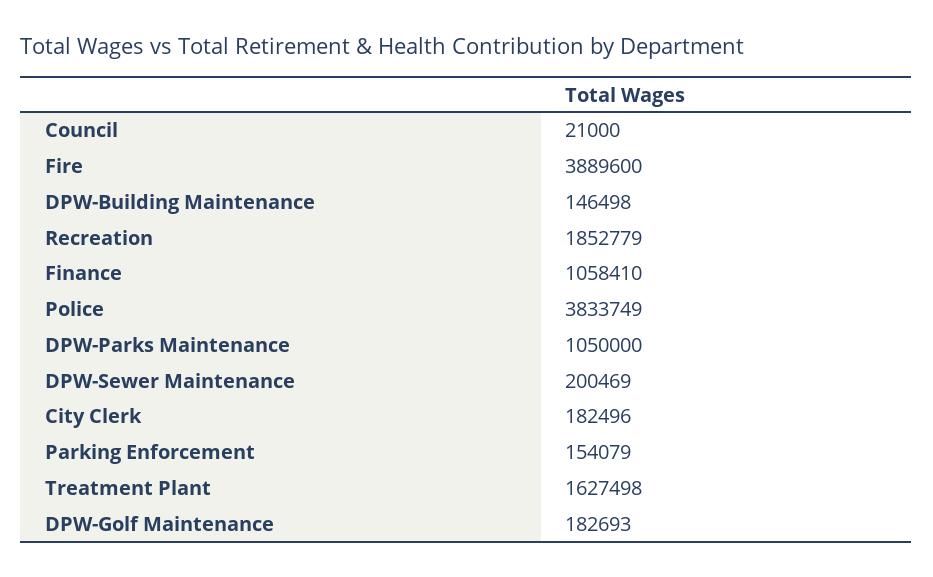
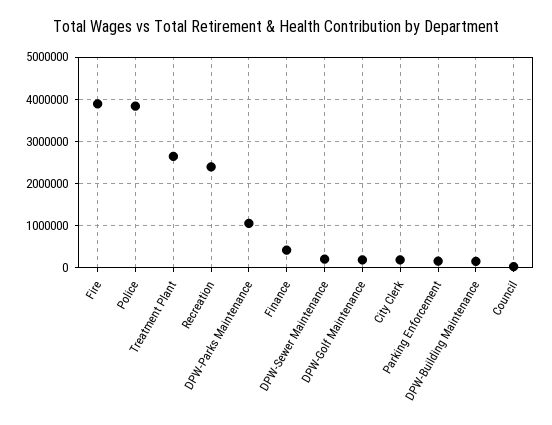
  {
    "Council": 21000,
    "Fire": 3889600,
    "DPW-Building Maintenance": 146498,
-   "Recreation": 1852779,
+   "Recreation": 2400000,
-   "Finance": 1058410,
+   "Finance": 400000,
    "Police": 3833749,
    "DPW-Parks Maintenance": 1050000,
    "DPW-Sewer Maintenance": 200469,
    "City Clerk": 182496,
    "Parking Enforcement": 154079,
-   "Treatment Plant": 1627498,
+   "Treatment Plant": 2600000,
    "DPW-Golf Maintenance": 182693
  }

